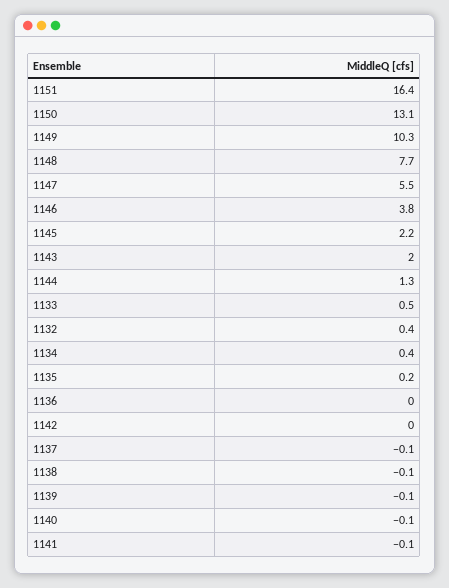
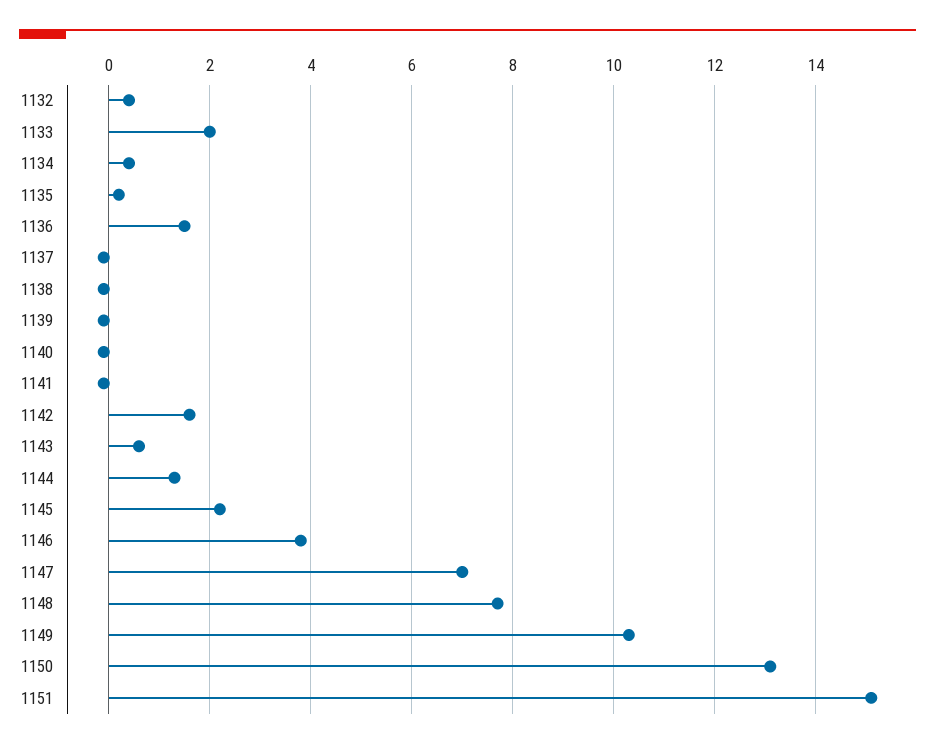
  {
-   "1151": 16.4,
+   "1151": 15,
    "1150": 13.1,
    "1149": 10.3,
    "1148": 7.7,
-   "1147": 5.5,
+   "1147": 7,
    "1146": 3.8,
    "1145": 2.2,
-   "1143": 2,
+   "1143": 0.5,
    "1144": 1.3,
-   "1133": 0.5,
+   "1133": 2,
    "1132": 0.4,
    "1134": 0.4,
    "1135": 0.2,
-   "1136": 0,
+   "1136": 1.5,
-   "1142": 0,
+   "1142": 1.5,
    "1137": -0.1,
    "1138": -0.1,
    "1139": -0.1,
    "1140": -0.1,
    "1141": -0.1
  }

